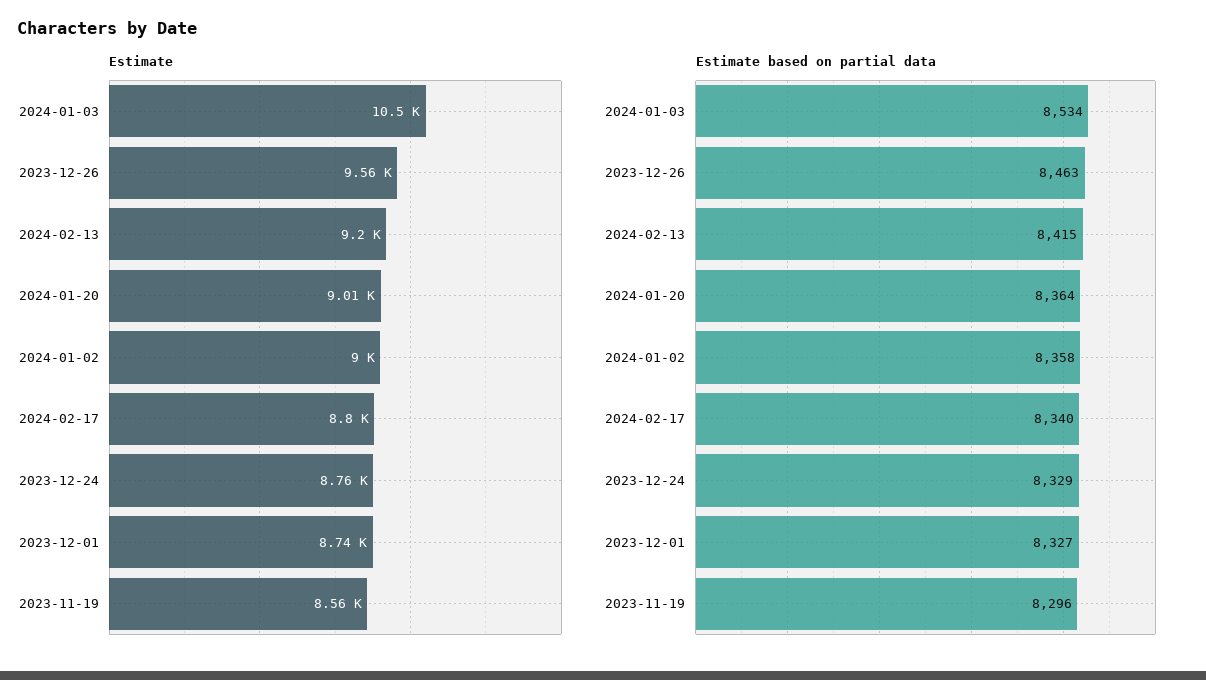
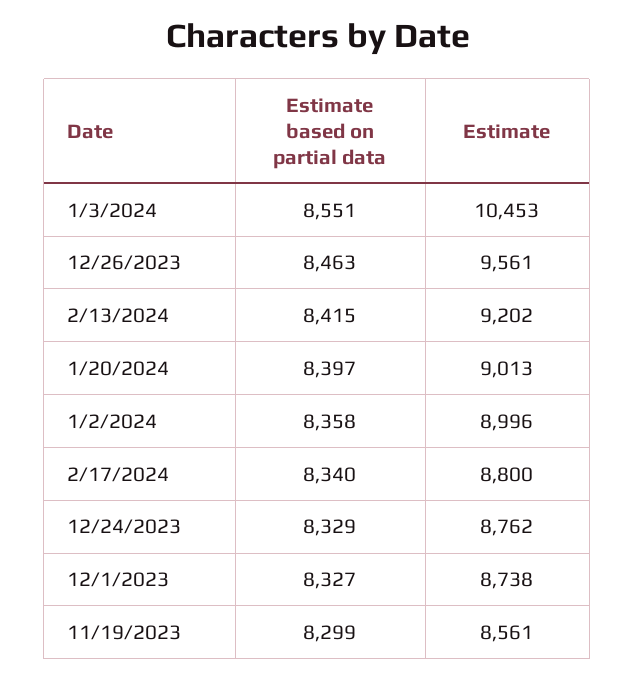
  {
    "Estimate": {
      "2024-01-03": 10453,
      "2023-12-26": 9561,
      "2024-02-13": 9202,
      "2024-01-20": 9013,
      "2024-01-02": 8996,
      "2024-02-17": 8800,
      "2023-12-24": 8762,
      "2023-12-01": 8738,
      "2023-11-19": 8561
    },
    "Estimate based on partial data": {
-     "2024-01-03": 8534,
+     "2024-01-03": 8551,
      "2023-12-26": 8463,
      "2024-02-13": 8415,
-     "2024-01-20": 8364,
+     "2024-01-20": 8397,
      "2024-01-02": 8358,
      "2024-02-17": 8340,
      "2023-12-24": 8329,
      "2023-12-01": 8327,
-     "2023-11-19": 8296
+     "2023-11-19": 8299
    }
  }

